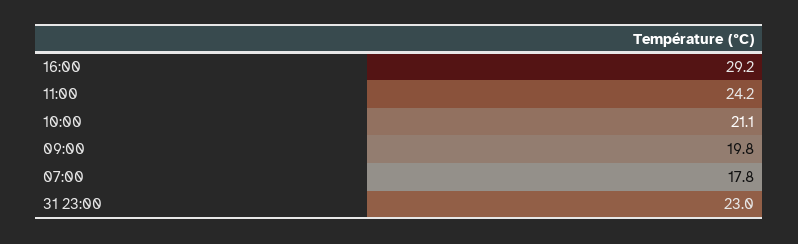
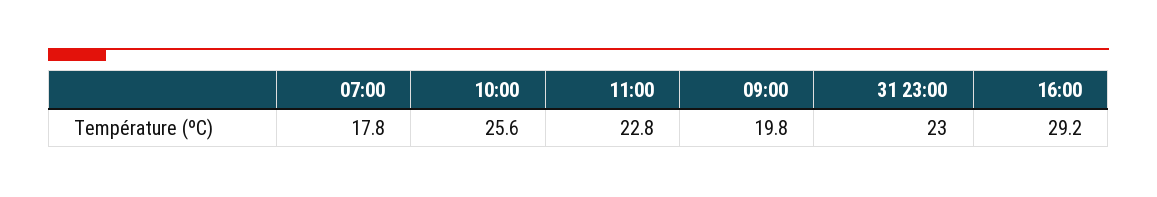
  {
    "16:00": 29.2,
-   "11:00": 24.2,
+   "11:00": 22.8,
-   "10:00": 21.1,
+   "10:00": 25.6,
    "09:00": 19.8,
    "07:00": 17.8,
    "31 23:00": 23
  }

